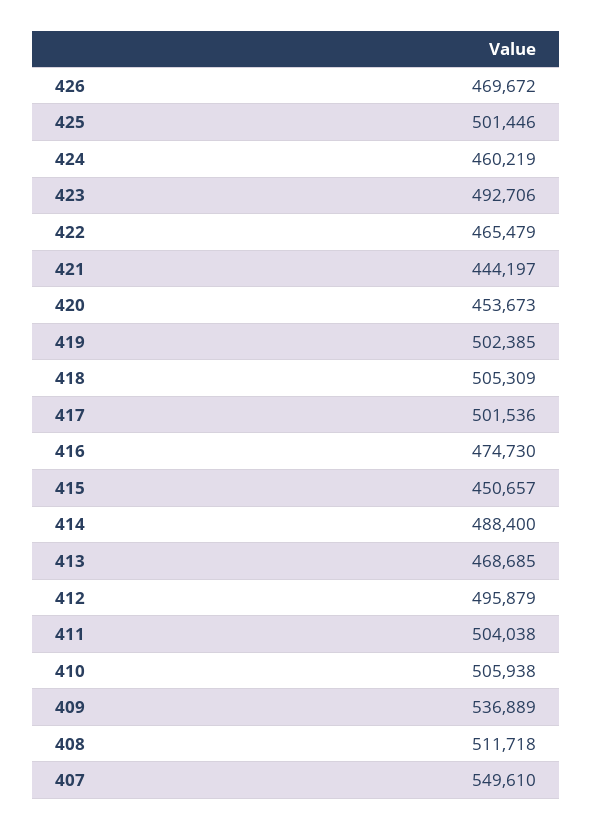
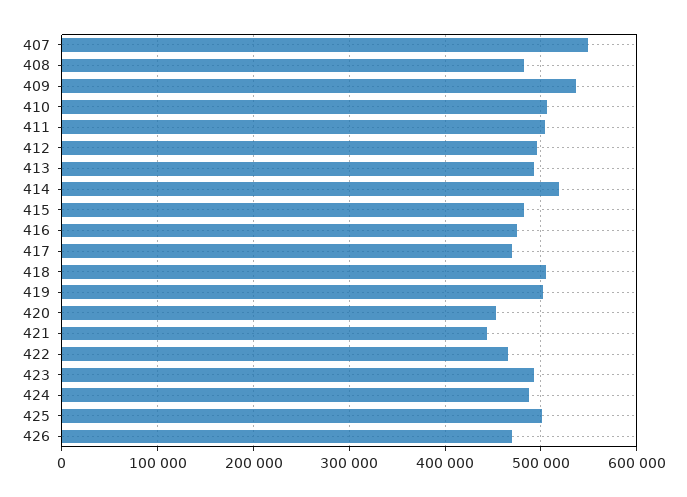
  {
    "426": 469672,
    "425": 501446,
-   "424": 460219,
+   "424": 490000,
    "423": 492706,
    "422": 465479,
    "421": 444197,
    "420": 453673,
    "419": 502385,
    "418": 505309,
-   "417": 501536,
+   "417": 470000,
    "416": 474730,
-   "415": 450657,
+   "415": 480000,
-   "414": 488400,
+   "414": 520000,
-   "413": 468685,
+   "413": 490000,
    "412": 495879,
    "411": 504038,
    "410": 505938,
    "409": 536889,
-   "408": 511718,
+   "408": 480000,
    "407": 549610
  }

